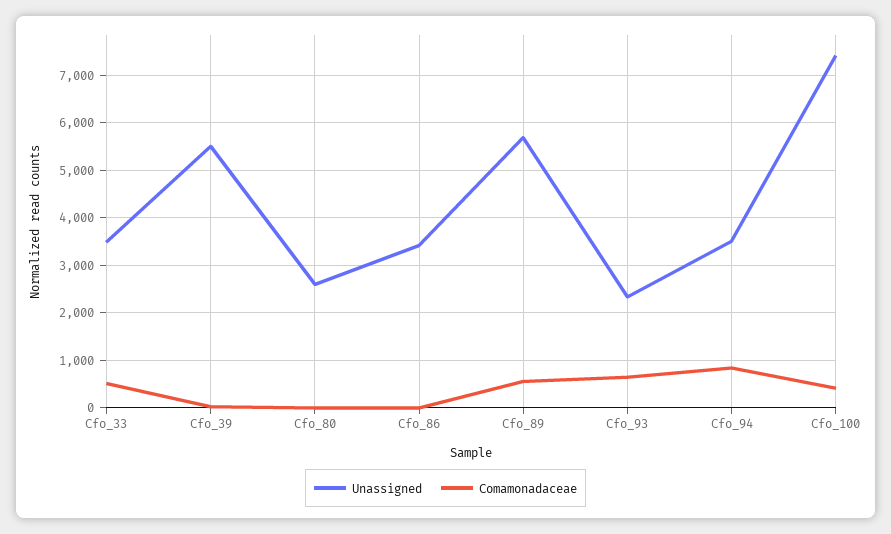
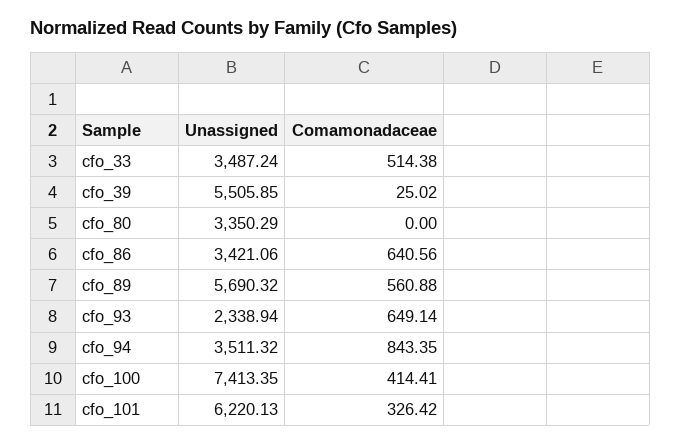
  {
    "Unassigned": {
      "Cfo_33": 3487.24,
      "Cfo_39": 5505.85,
-     "Cfo_80": 2600,
+     "Cfo_80": 3350.29,
      "Cfo_86": 3421.06,
      "Cfo_89": 5690.32,
      "Cfo_93": 2338.94,
      "Cfo_94": 3511.32,
-     "Cfo_100": 7413.35
+     "Cfo_100": 7413.35,
+     "cfo_101": 6220.13
    },
    "Comamonadaceae": {
      "Cfo_33": 514.38,
      "Cfo_39": 25.02,
      "Cfo_80": 0,
-     "Cfo_86": 0,
+     "Cfo_86": 640.56,
      "Cfo_89": 560.88,
      "Cfo_93": 649.14,
      "Cfo_94": 843.35,
-     "Cfo_100": 414.41
+     "Cfo_100": 414.41,
+     "cfo_101": 326.42
    }
  }

